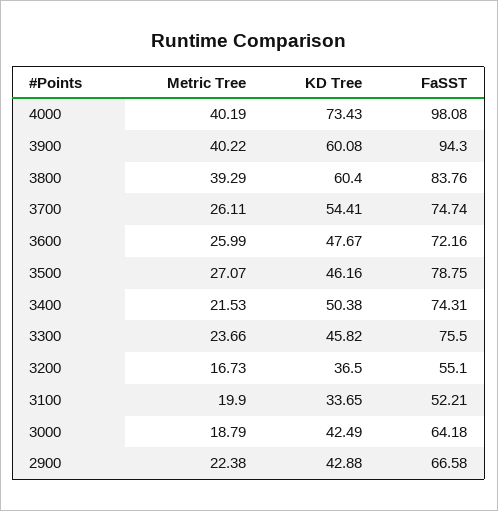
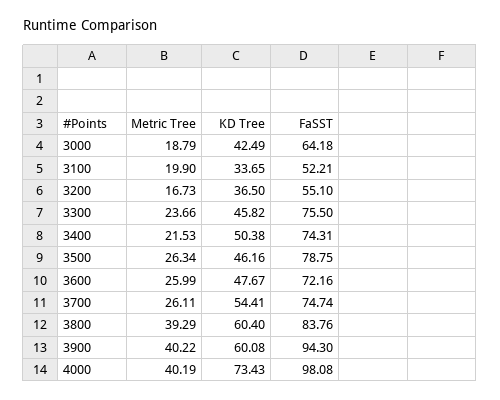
  {
    "Metric Tree": {
      "4000": 40.19,
      "3900": 40.22,
      "3800": 39.29,
      "3700": 26.11,
      "3600": 25.99,
-     "3500": 27.07,
+     "3500": 26.34,
      "3400": 21.53,
      "3300": 23.66,
      "3200": 16.73,
      "3100": 19.9,
-     "3000": 18.79,
+     "3000": 18.79
-     "2900": 22.38
    },
    "KD Tree": {
      "4000": 73.43,
      "3900": 60.08,
      "3800": 60.4,
      "3700": 54.41,
      "3600": 47.67,
      "3500": 46.16,
      "3400": 50.38,
      "3300": 45.82,
      "3200": 36.5,
      "3100": 33.65,
-     "3000": 42.49,
+     "3000": 42.49
-     "2900": 42.88
    },
    "FaSST": {
      "4000": 98.08,
      "3900": 94.3,
      "3800": 83.76,
      "3700": 74.74,
      "3600": 72.16,
      "3500": 78.75,
      "3400": 74.31,
      "3300": 75.5,
      "3200": 55.1,
      "3100": 52.21,
-     "3000": 64.18,
+     "3000": 64.18
-     "2900": 66.58
    }
  }

